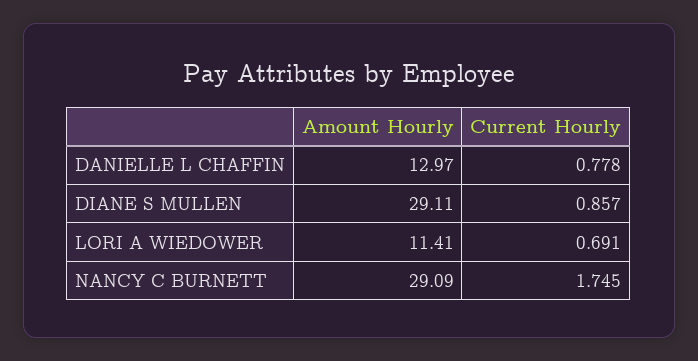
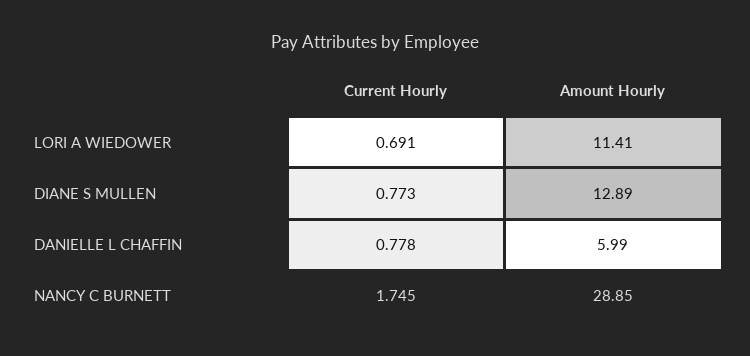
  {
    "Amount Hourly": {
-     "DANIELLE L CHAFFIN": 12.97,
+     "DANIELLE L CHAFFIN": 5.99,
-     "DIANE S MULLEN": 29.11,
+     "DIANE S MULLEN": 12.89,
      "LORI A WIEDOWER": 11.41,
-     "NANCY C BURNETT": 29.09
+     "NANCY C BURNETT": 28.85
    },
    "Current Hourly": {
      "DANIELLE L CHAFFIN": 0.778,
-     "DIANE S MULLEN": 0.857,
+     "DIANE S MULLEN": 0.773,
      "LORI A WIEDOWER": 0.691,
      "NANCY C BURNETT": 1.745
    }
  }

